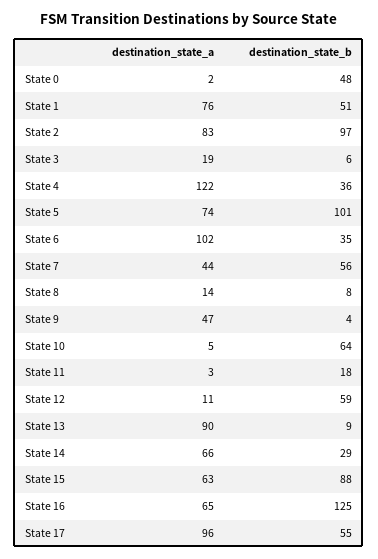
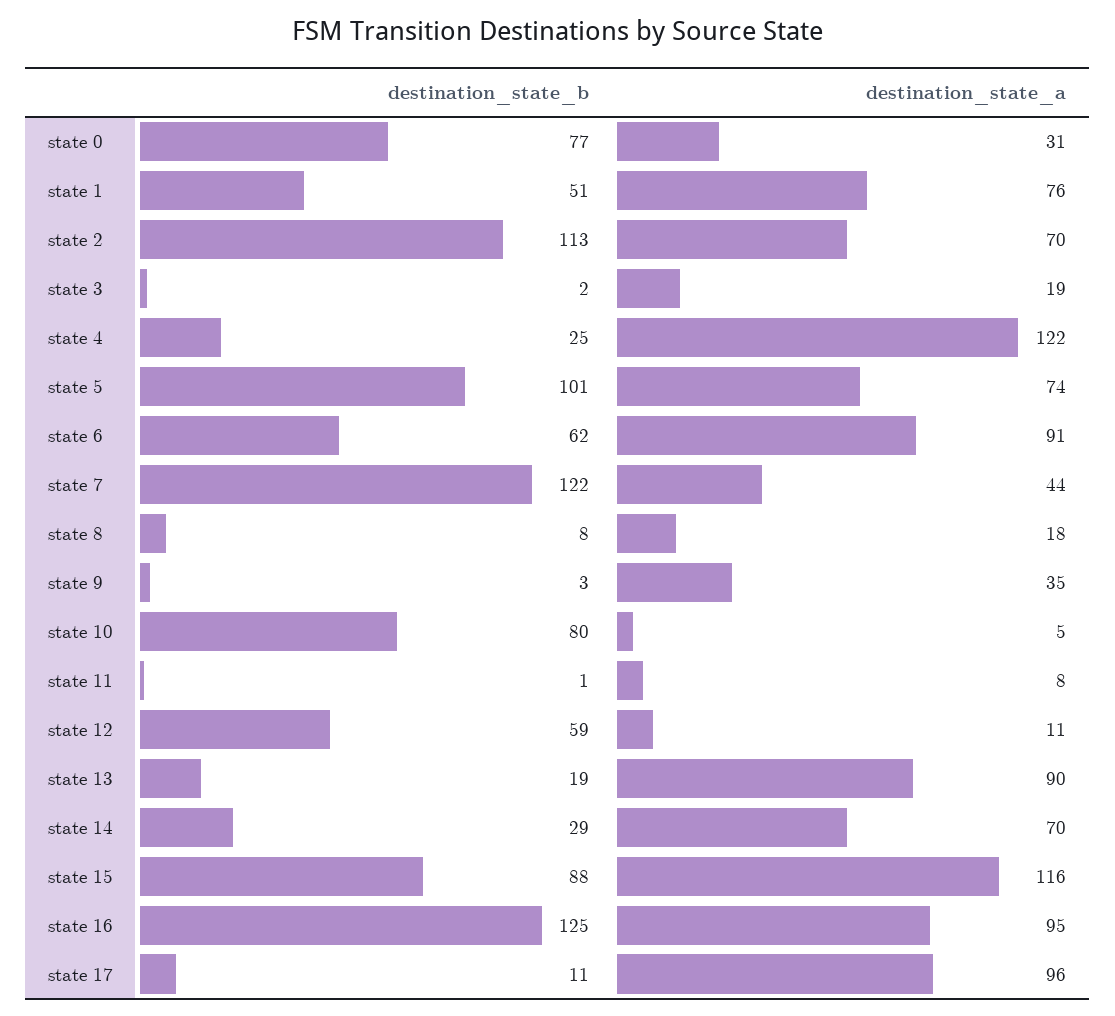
  {
    "destination_state_a": {
-     "State 0": 2,
+     "State 0": 31,
      "State 1": 76,
-     "State 2": 83,
+     "State 2": 70,
      "State 3": 19,
      "State 4": 122,
      "State 5": 74,
-     "State 6": 102,
+     "State 6": 91,
      "State 7": 44,
-     "State 8": 14,
+     "State 8": 18,
-     "State 9": 47,
+     "State 9": 35,
      "State 10": 5,
-     "State 11": 3,
+     "State 11": 8,
      "State 12": 11,
      "State 13": 90,
-     "State 14": 66,
+     "State 14": 70,
-     "State 15": 63,
+     "State 15": 116,
-     "State 16": 65,
+     "State 16": 95,
      "State 17": 96
    },
    "destination_state_b": {
-     "State 0": 48,
+     "State 0": 77,
      "State 1": 51,
-     "State 2": 97,
+     "State 2": 113,
-     "State 3": 6,
+     "State 3": 2,
-     "State 4": 36,
+     "State 4": 25,
      "State 5": 101,
-     "State 6": 35,
+     "State 6": 62,
-     "State 7": 56,
+     "State 7": 122,
      "State 8": 8,
-     "State 9": 4,
+     "State 9": 3,
-     "State 10": 64,
+     "State 10": 80,
-     "State 11": 18,
+     "State 11": 1,
      "State 12": 59,
-     "State 13": 9,
+     "State 13": 19,
      "State 14": 29,
      "State 15": 88,
      "State 16": 125,
-     "State 17": 55
+     "State 17": 11
    }
  }

